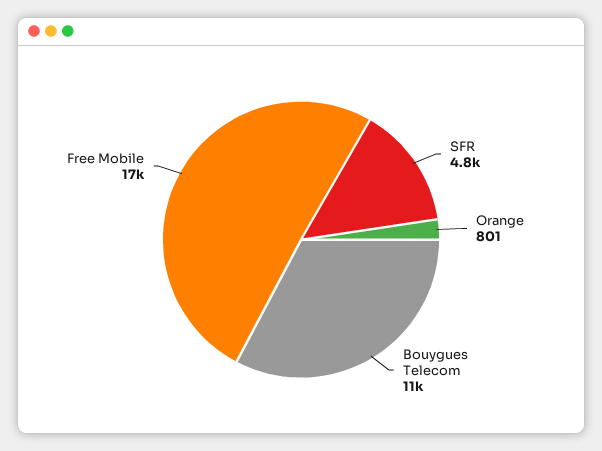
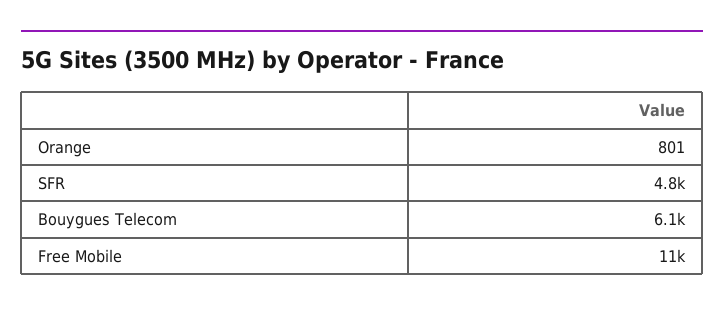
  {
    "SFR": 4800,
    "Orange": 801,
-   "Bouygues Telecom": 11000,
+   "Bouygues Telecom": 6100,
-   "Free Mobile": 17000
+   "Free Mobile": 11000
  }

